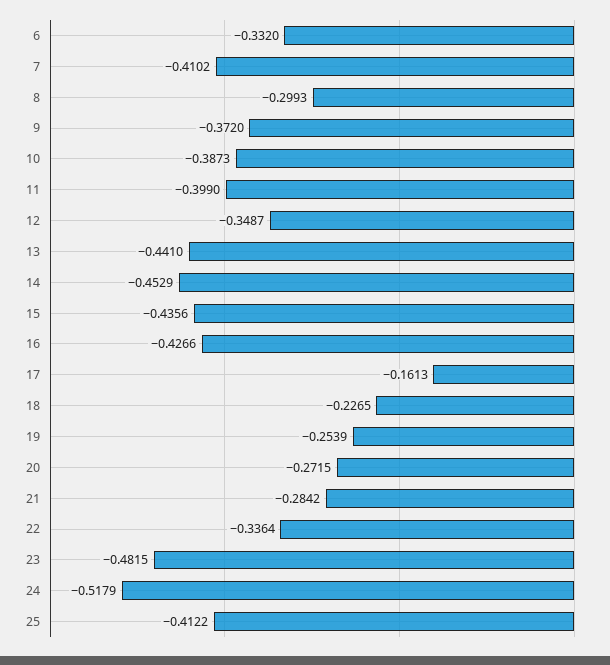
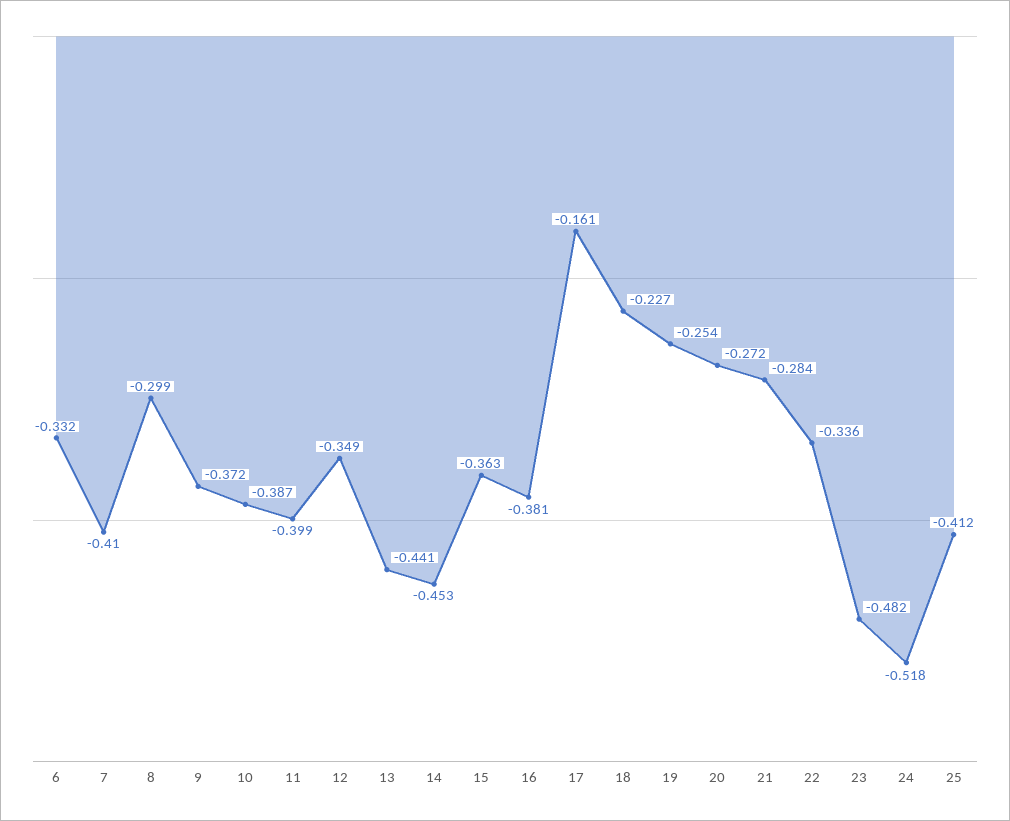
  {
    "6": -0.332,
    "7": -0.4102,
    "8": -0.2993,
    "9": -0.372,
    "10": -0.3873,
    "11": -0.399,
    "12": -0.3487,
    "13": -0.441,
    "14": -0.4529,
-   "15": -0.4356,
+   "15": -0.363,
-   "16": -0.4266,
+   "16": -0.381,
    "17": -0.1613,
    "18": -0.2265,
    "19": -0.2539,
    "20": -0.2715,
    "21": -0.2842,
    "22": -0.3364,
    "23": -0.4815,
    "24": -0.5179,
    "25": -0.4122
  }

